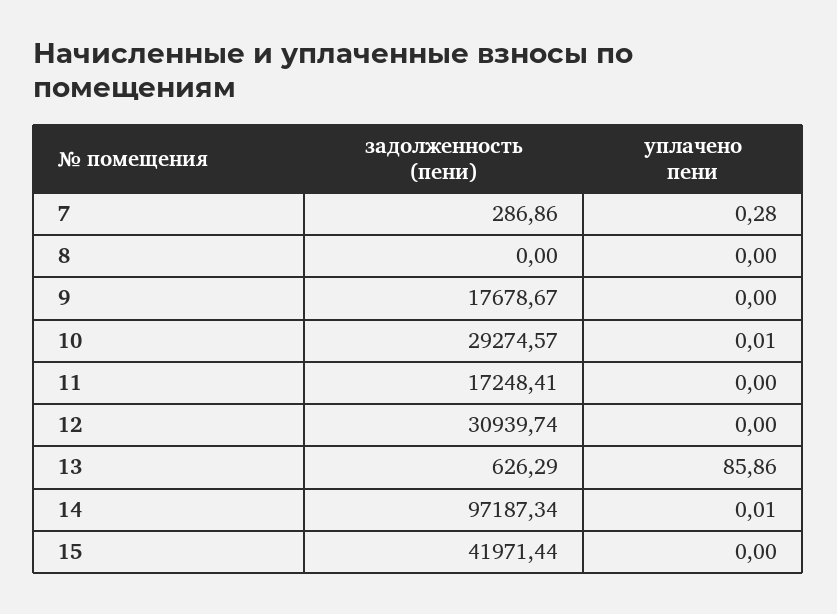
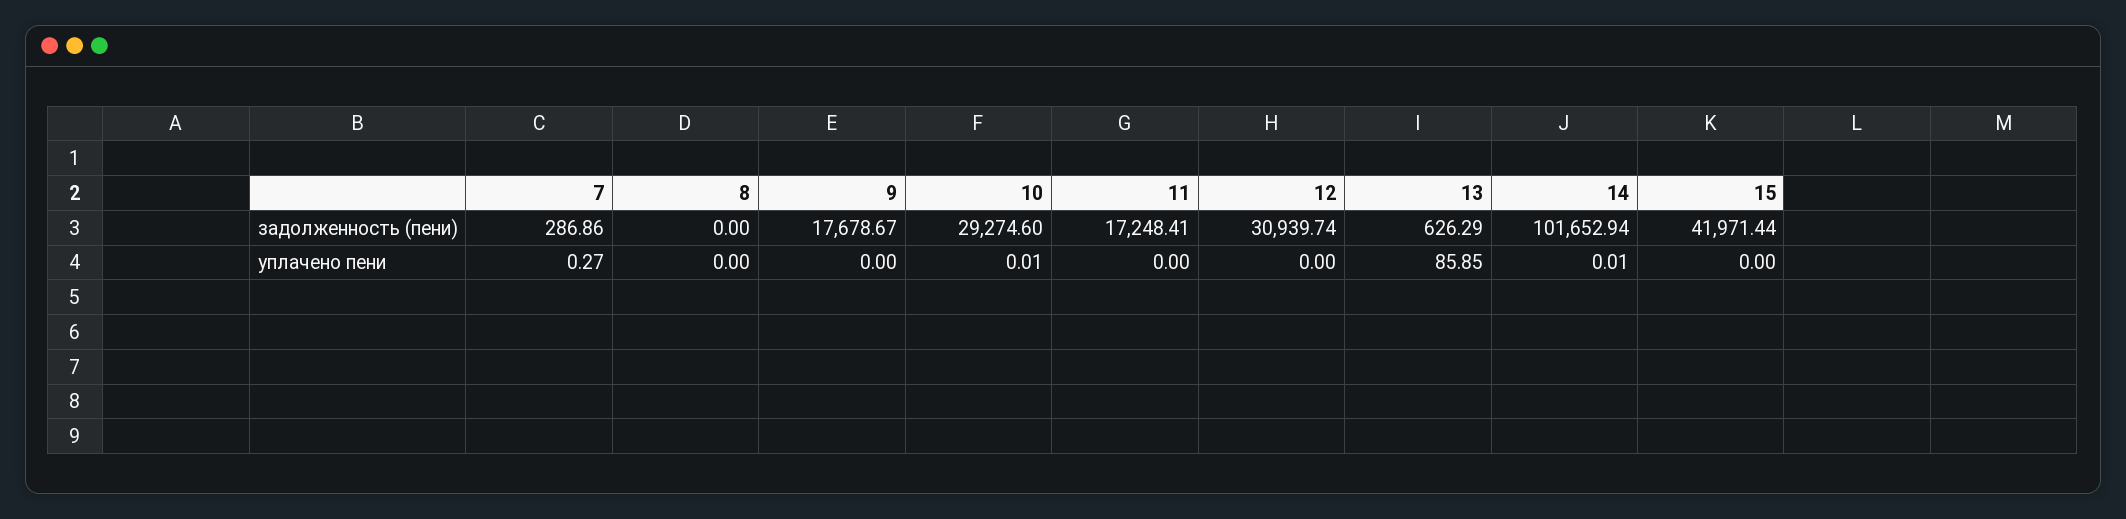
  {
    "задолженность (пени)": {
      "7": 286.86,
      "8": 0,
      "9": 17678.67,
-     "10": 29274.57,
+     "10": 29274.6,
      "11": 17248.41,
      "12": 30939.74,
      "13": 626.29,
-     "14": 97187.34,
+     "14": 101652.94,
      "15": 41971.44
    },
    "уплачено пени": {
-     "7": 0.28,
+     "7": 0.27,
      "8": 0,
      "9": 0,
      "10": 0.01,
      "11": 0,
      "12": 0,
-     "13": 85.86,
+     "13": 85.85,
      "14": 0.01,
      "15": 0
    }
  }

